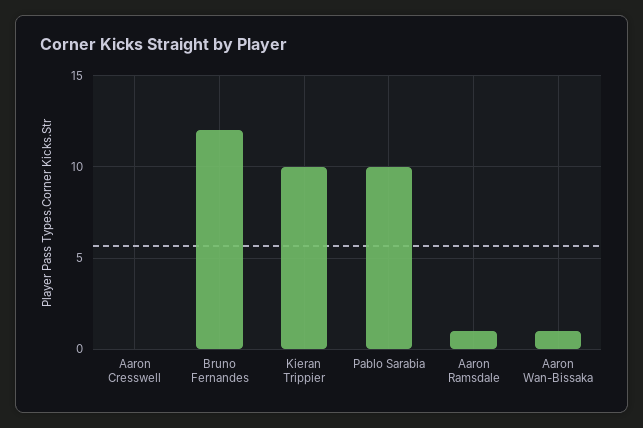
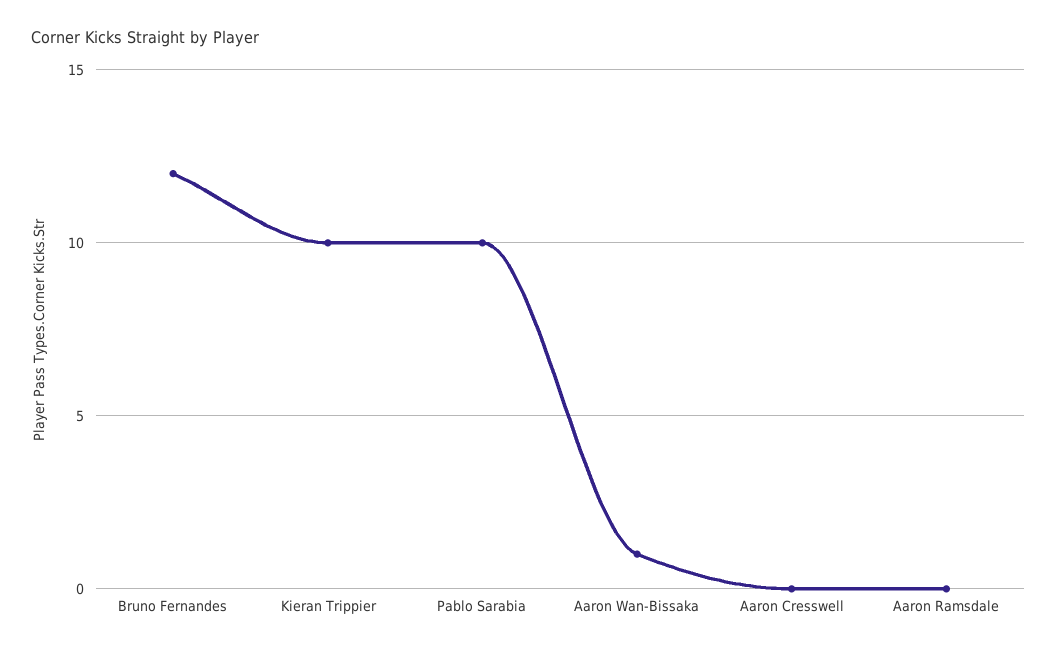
  {
    "Aaron Cresswell": 0,
    "Bruno Fernandes": 12,
    "Kieran Trippier": 10,
    "Pablo Sarabia": 10,
-   "Aaron Ramsdale": 1,
+   "Aaron Ramsdale": 0,
    "Aaron Wan-Bissaka": 1
  }

